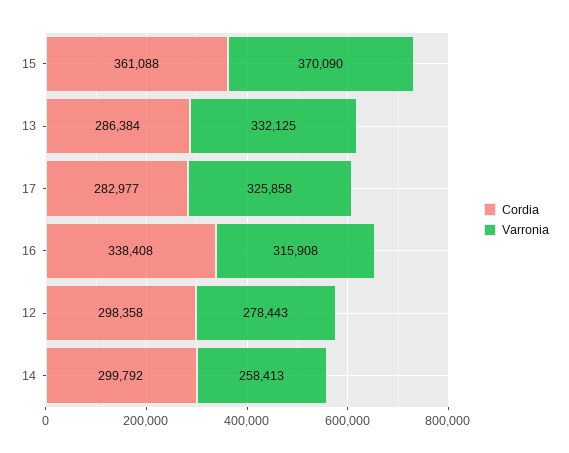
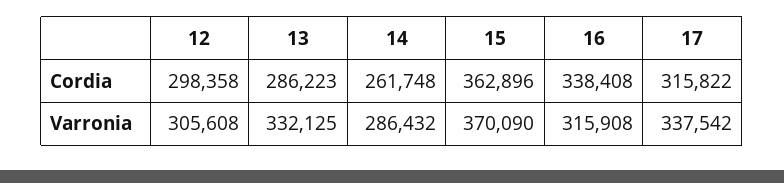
  {
    "Cordia": {
-     "15": 361088,
+     "15": 362896,
-     "13": 286384,
+     "13": 286223,
-     "17": 282977,
+     "17": 315822,
      "16": 338408,
      "12": 298358,
-     "14": 299792
+     "14": 261748
    },
    "Varronia": {
      "15": 370090,
      "13": 332125,
-     "17": 325858,
+     "17": 337542,
      "16": 315908,
-     "12": 278443,
+     "12": 305608,
-     "14": 258413
+     "14": 286432
    }
  }

